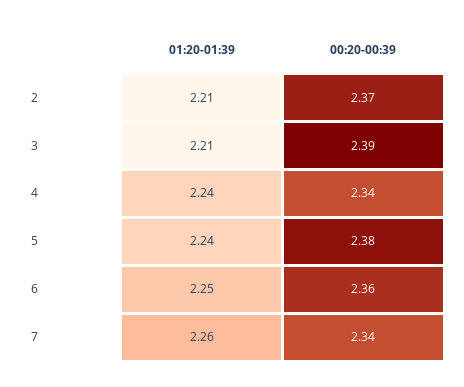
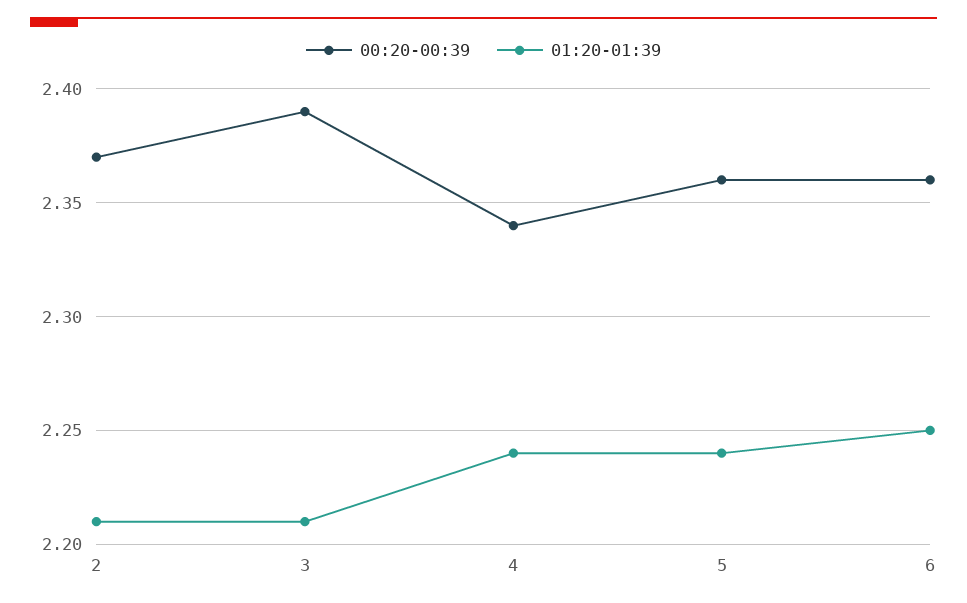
  {
    "01:20-01:39": {
      "2": 2.21,
      "3": 2.21,
      "4": 2.24,
      "5": 2.24,
-     "6": 2.25,
+     "6": 2.25
-     "7": 2.26
    },
    "00:20-00:39": {
      "2": 2.37,
      "3": 2.39,
      "4": 2.34,
-     "5": 2.38,
+     "5": 2.36,
-     "6": 2.36,
+     "6": 2.36
-     "7": 2.34
    }
  }

